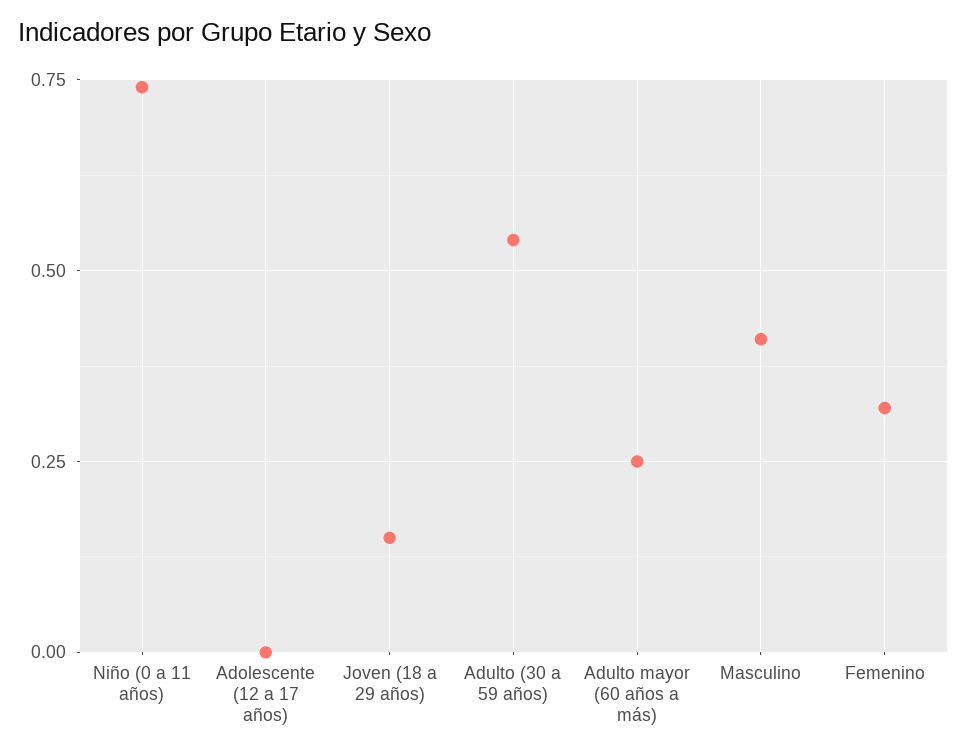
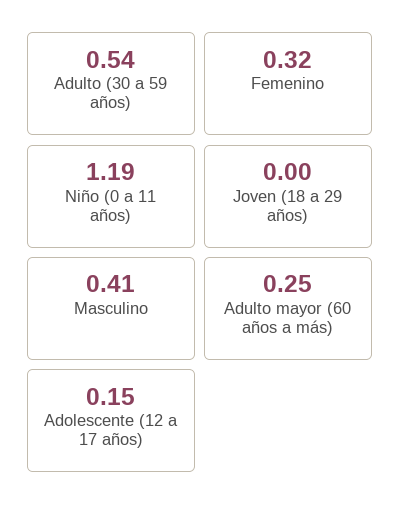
  {
-   "Niño (0 a 11 años)": 0.75,
+   "Niño (0 a 11 años)": 1.19,
-   "Adolescente (12 a 17 años)": 0,
+   "Adolescente (12 a 17 años)": 0.15,
-   "Joven (18 a 29 años)": 0.15,
+   "Joven (18 a 29 años)": 0,
    "Adulto (30 a 59 años)": 0.54,
    "Adulto mayor (60 años a más)": 0.25,
    "Masculino": 0.41,
    "Femenino": 0.32
  }

